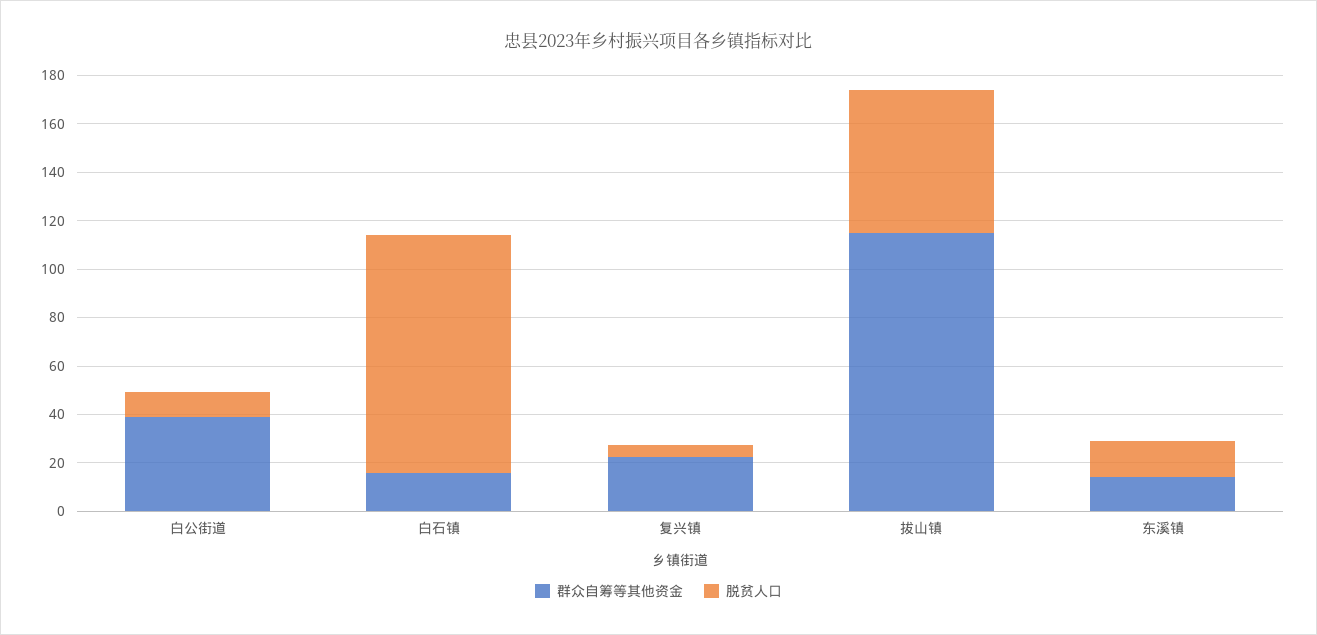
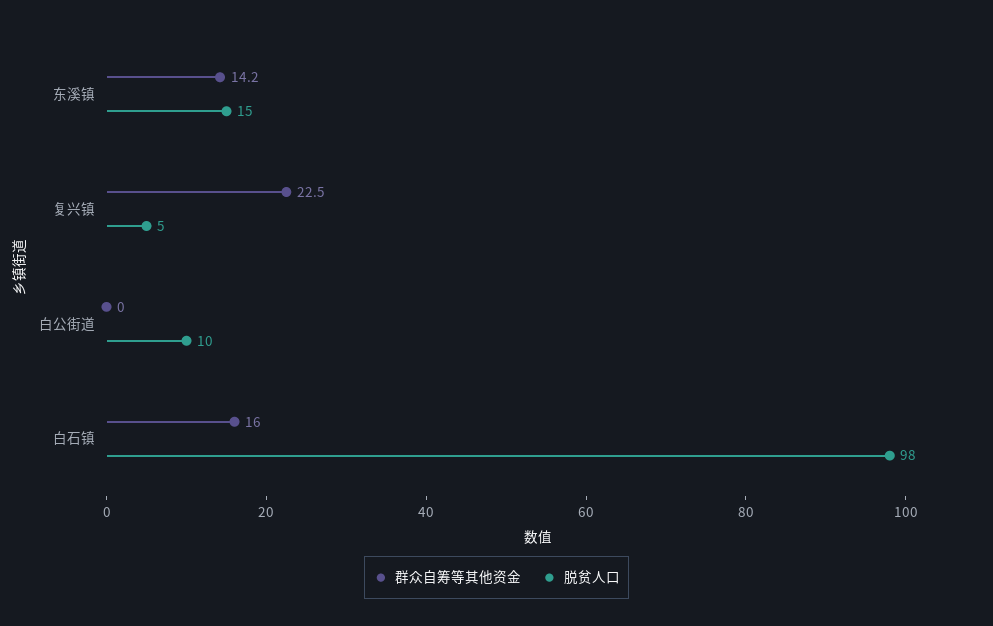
  {
    "群众自筹等其他资金": {
-     "白公街道": 40,
+     "白公街道": 0,
      "白石镇": 16,
      "复兴镇": 22.5,
-     "拔山镇": 115,
      "东溪镇": 14.2
    },
    "脱贫人口": {
      "白公街道": 10,
      "白石镇": 98,
      "复兴镇": 5,
-     "拔山镇": 60,
      "东溪镇": 15
    }
  }

